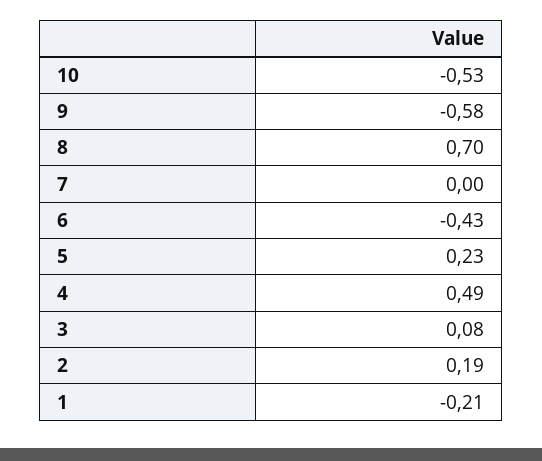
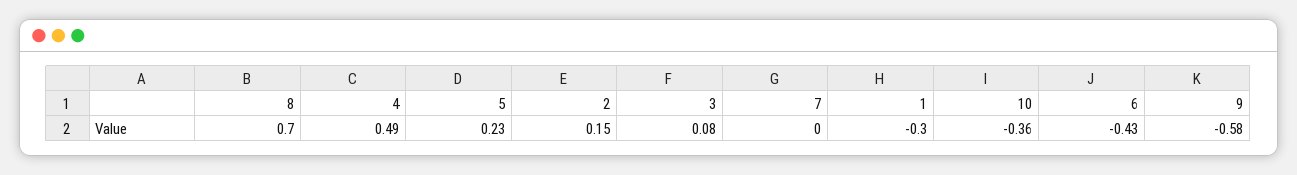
  {
-   "10": -0.53,
+   "10": -0.36,
    "9": -0.58,
    "8": 0.7,
    "7": 0,
    "6": -0.43,
    "5": 0.23,
    "4": 0.49,
    "3": 0.08,
-   "2": 0.19,
+   "2": 0.15,
-   "1": -0.21
+   "1": -0.3
  }

